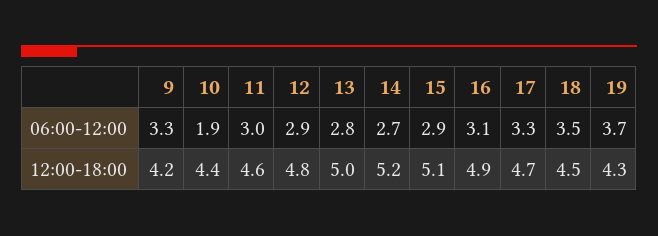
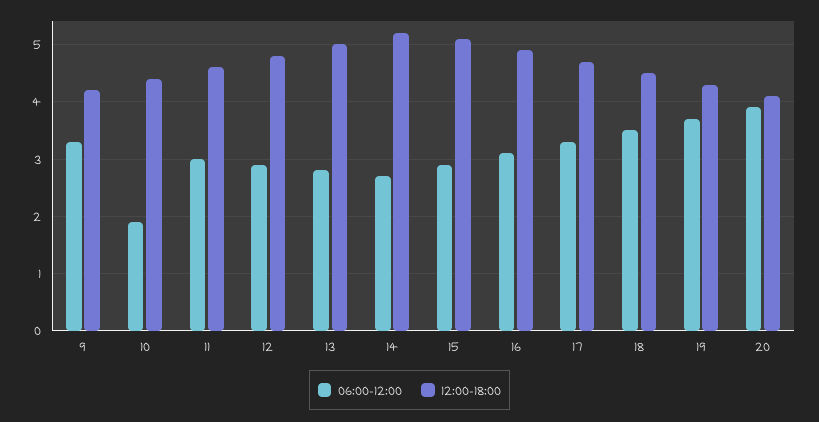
  {
    "06:00-12:00": {
      "9": 3.3,
      "10": 1.9,
      "11": 3,
      "12": 2.9,
      "13": 2.8,
      "14": 2.7,
      "15": 2.9,
      "16": 3.1,
      "17": 3.3,
      "18": 3.5,
-     "19": 3.7
+     "19": 3.7,
+     "20": 4
    },
    "12:00-18:00": {
      "9": 4.2,
      "10": 4.4,
      "11": 4.6,
      "12": 4.8,
      "13": 5,
      "14": 5.2,
      "15": 5.1,
      "16": 4.9,
      "17": 4.7,
      "18": 4.5,
-     "19": 4.3
+     "19": 4.3,
+     "20": 4
    }
  }

